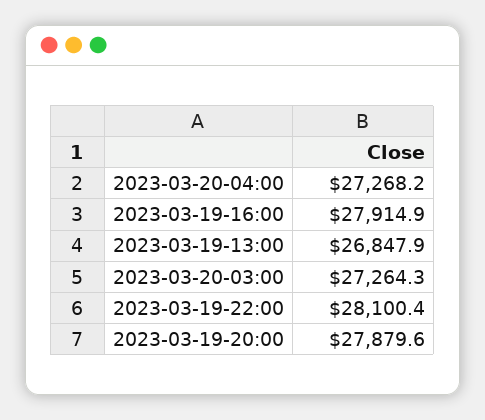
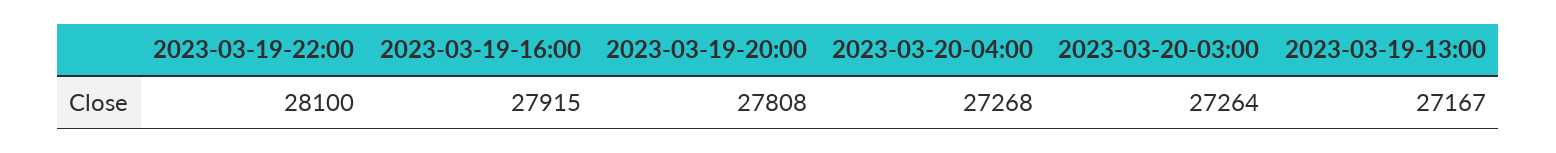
  {
    "2023-03-20-04:00": 27268.2,
    "2023-03-19-16:00": 27914.9,
-   "2023-03-19-13:00": 26847.9,
+   "2023-03-19-13:00": 27167,
    "2023-03-20-03:00": 27264.3,
    "2023-03-19-22:00": 28100.4,
-   "2023-03-19-20:00": 27879.6
+   "2023-03-19-20:00": 27808
  }

